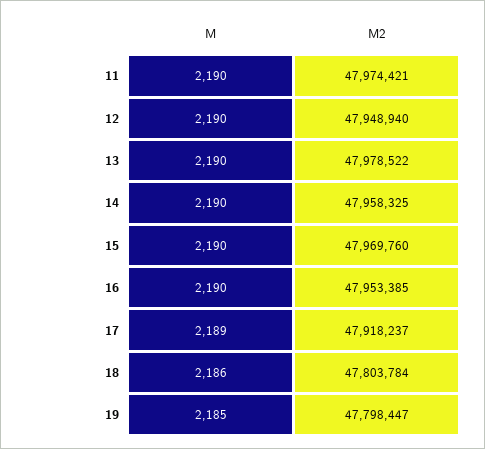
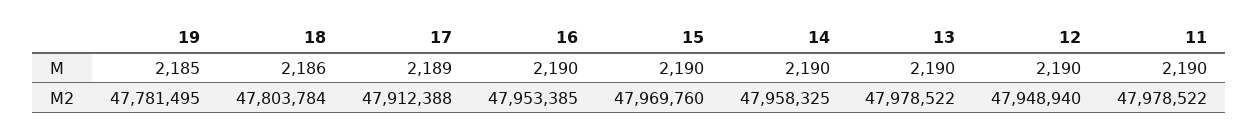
  {
    "M": {
      "11": 2190,
      "12": 2190,
      "13": 2190,
      "14": 2190,
      "15": 2190,
      "16": 2190,
      "17": 2189,
      "18": 2186,
      "19": 2185
    },
    "M2": {
-     "11": 47974421,
+     "11": 47978522,
      "12": 47948940,
      "13": 47978522,
      "14": 47958325,
      "15": 47969760,
      "16": 47953385,
-     "17": 47918237,
+     "17": 47912388,
      "18": 47803784,
-     "19": 47798447
+     "19": 47781495
    }
  }

